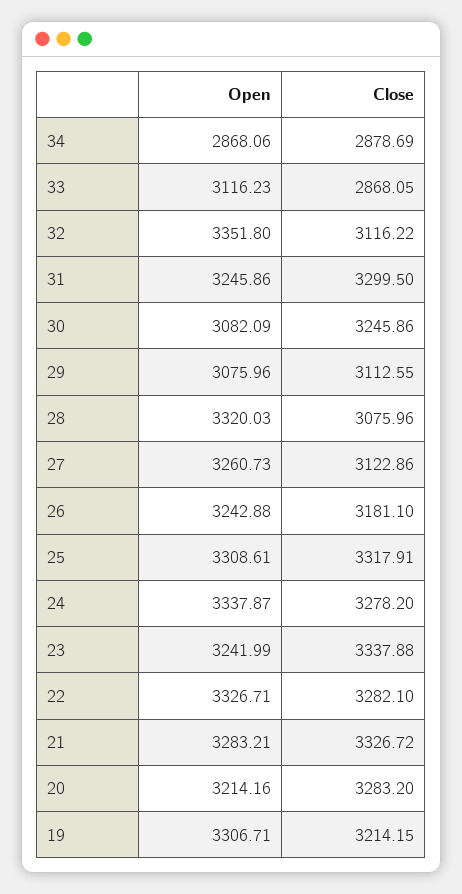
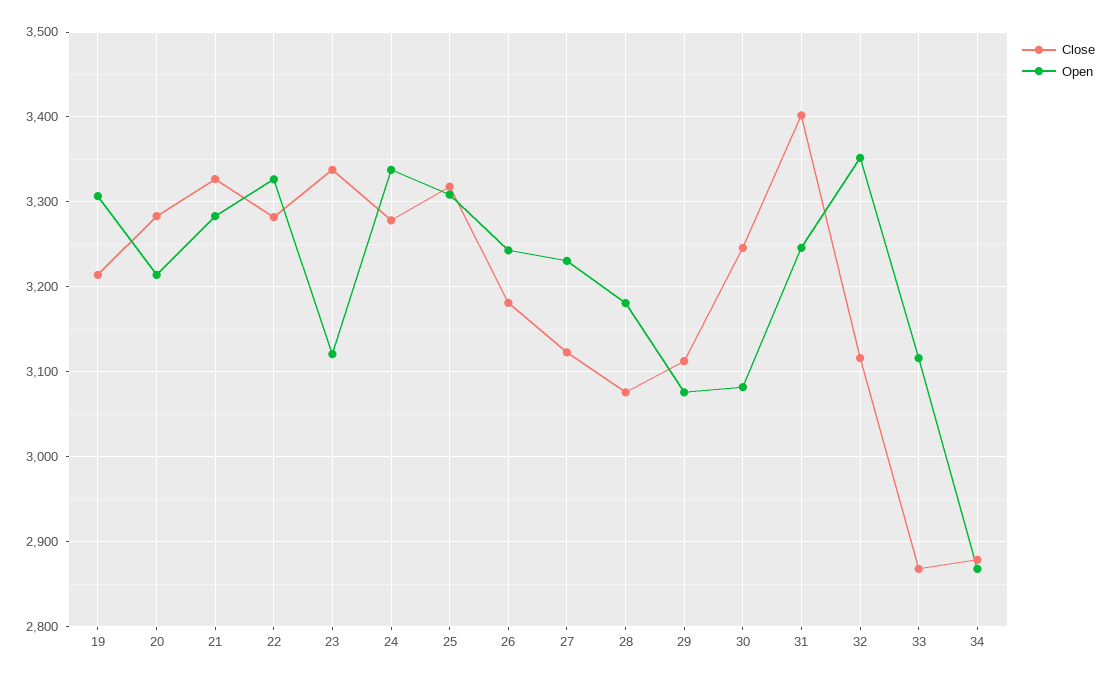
  {
    "Open": {
      "34": 2868.06,
      "33": 3116.23,
      "32": 3351.8,
      "31": 3245.86,
      "30": 3082.09,
      "29": 3075.96,
-     "28": 3320.03,
+     "28": 3180,
-     "27": 3260.73,
+     "27": 3230,
      "26": 3242.88,
      "25": 3308.61,
      "24": 3337.87,
-     "23": 3241.99,
+     "23": 3120,
      "22": 3326.71,
      "21": 3283.21,
      "20": 3214.16,
      "19": 3306.71
    },
    "Close": {
      "34": 2878.69,
      "33": 2868.05,
      "32": 3116.22,
-     "31": 3299.5,
+     "31": 3400,
      "30": 3245.86,
      "29": 3112.55,
      "28": 3075.96,
      "27": 3122.86,
      "26": 3181.1,
      "25": 3317.91,
      "24": 3278.2,
      "23": 3337.88,
      "22": 3282.1,
      "21": 3326.72,
      "20": 3283.2,
      "19": 3214.15
    }
  }

